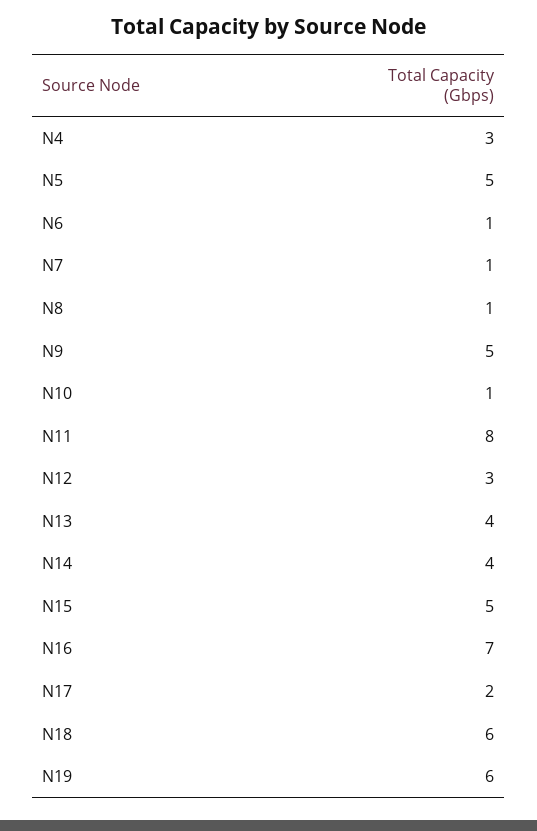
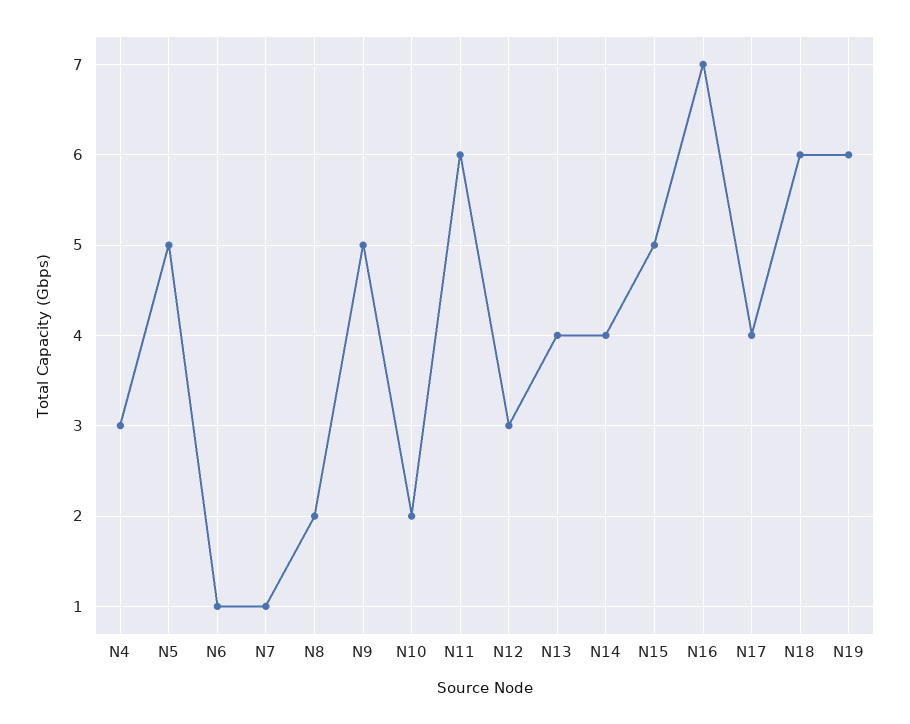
  {
    "N4": 3,
    "N5": 5,
    "N6": 1,
    "N7": 1,
-   "N8": 1,
+   "N8": 2,
    "N9": 5,
-   "N10": 1,
+   "N10": 2,
-   "N11": 8,
+   "N11": 6,
    "N12": 3,
    "N13": 4,
    "N14": 4,
    "N15": 5,
    "N16": 7,
-   "N17": 2,
+   "N17": 4,
    "N18": 6,
    "N19": 6
  }

